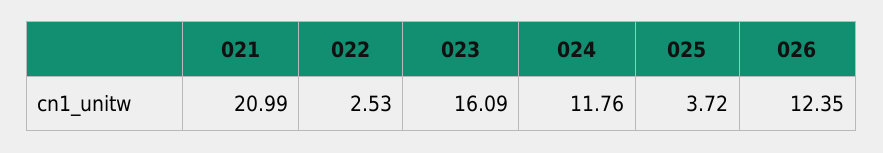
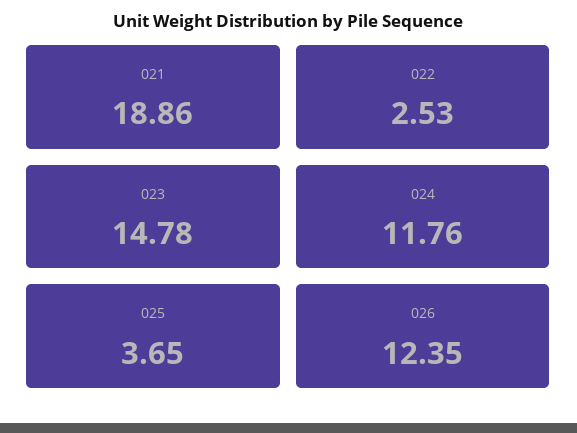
  {
-   "021": 20.99,
+   "021": 18.86,
    "022": 2.53,
-   "023": 16.09,
+   "023": 14.78,
    "024": 11.76,
-   "025": 3.72,
+   "025": 3.65,
    "026": 12.35
  }

